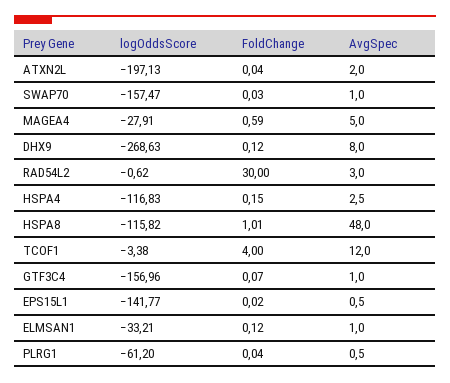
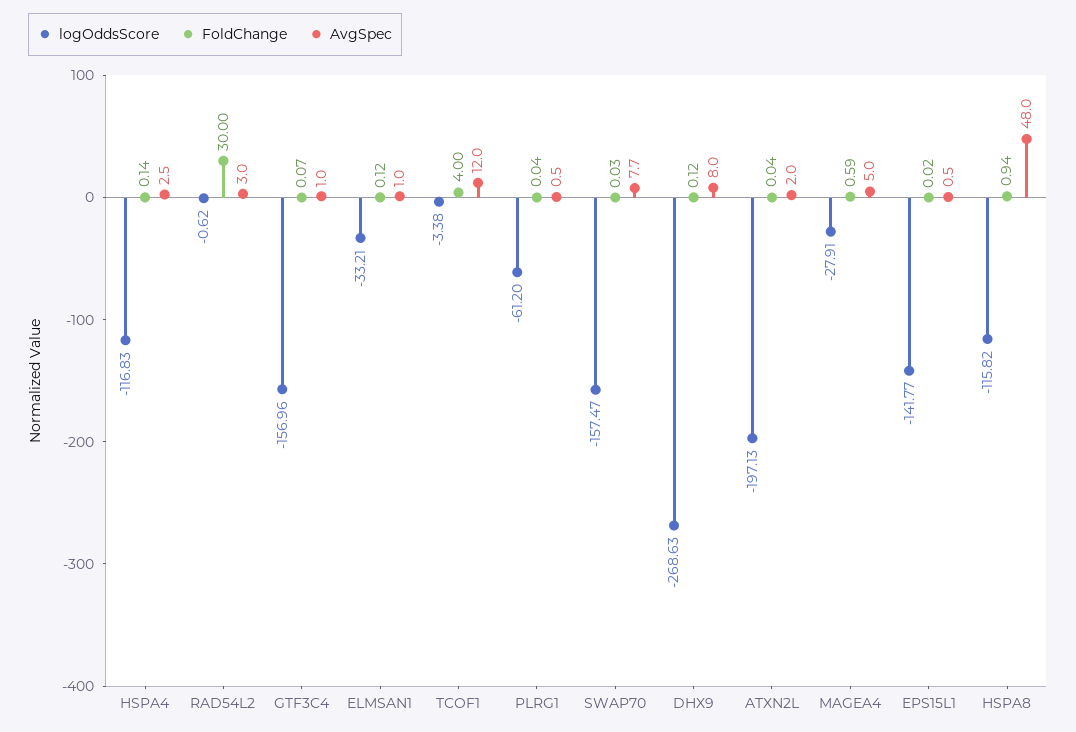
  {
    "logOddsScore": {
      "ATXN2L": -197.13,
      "SWAP70": -157.47,
      "MAGEA4": -27.91,
      "DHX9": -268.63,
      "RAD54L2": -0.62,
      "HSPA4": -116.83,
      "HSPA8": -115.82,
      "TCOF1": -3.38,
      "GTF3C4": -156.96,
      "EPS15L1": -141.77,
      "ELMSAN1": -33.21,
      "PLRG1": -61.2
    },
    "FoldChange": {
      "ATXN2L": 0.04,
      "SWAP70": 0.03,
      "MAGEA4": 0.59,
      "DHX9": 0.12,
      "RAD54L2": 30,
-     "HSPA4": 0.15,
+     "HSPA4": 0.14,
-     "HSPA8": 1.01,
+     "HSPA8": 0.94,
      "TCOF1": 4,
      "GTF3C4": 0.07,
      "EPS15L1": 0.02,
      "ELMSAN1": 0.12,
      "PLRG1": 0.04
    },
    "AvgSpec": {
      "ATXN2L": 2,
-     "SWAP70": 1,
+     "SWAP70": 7.7,
      "MAGEA4": 5,
      "DHX9": 8,
      "RAD54L2": 3,
      "HSPA4": 2.5,
      "HSPA8": 48,
      "TCOF1": 12,
      "GTF3C4": 1,
      "EPS15L1": 0.5,
      "ELMSAN1": 1,
      "PLRG1": 0.5
    }
  }

